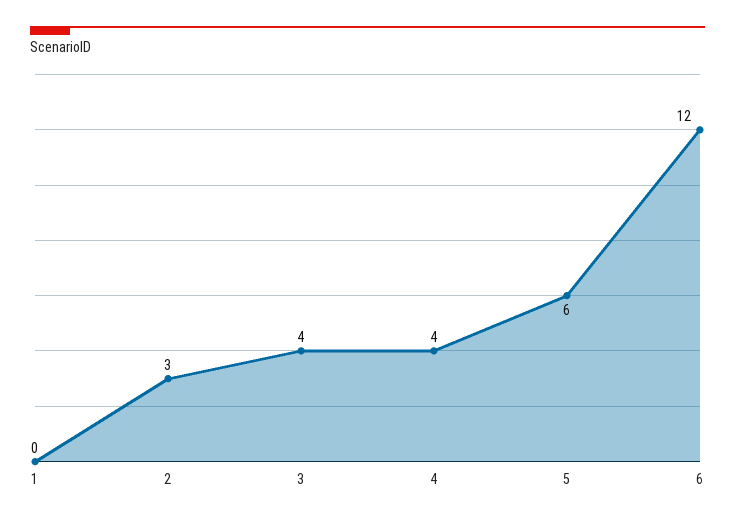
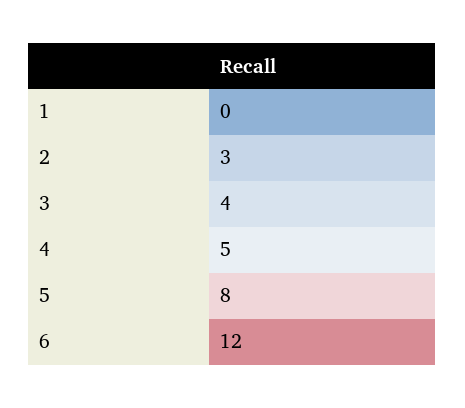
  {
    "1": 0,
    "2": 3,
    "3": 4,
-   "4": 4,
+   "4": 5,
-   "5": 6,
+   "5": 8,
    "6": 12
  }

